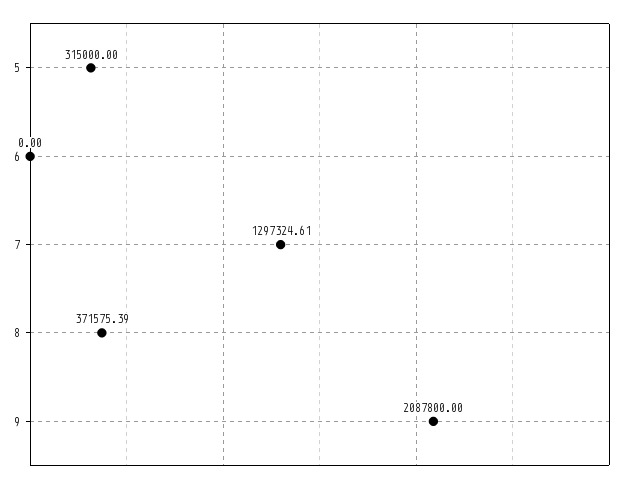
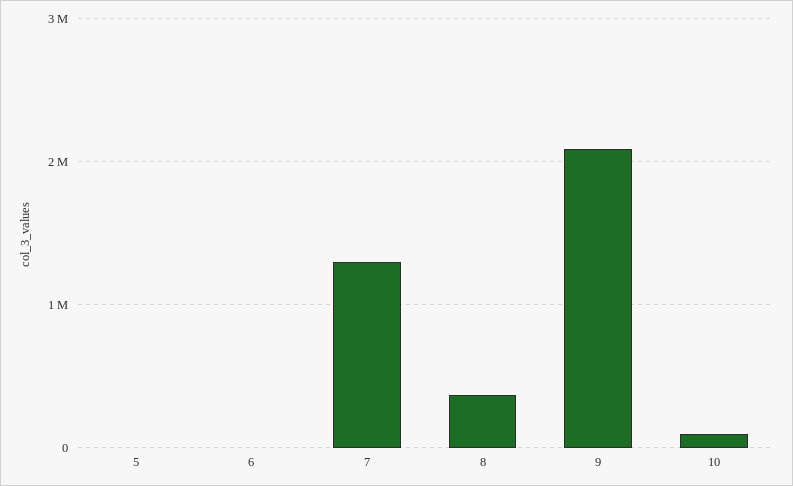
  {
-   "5": 315000,
+   "5": 0,
    "6": 0,
    "7": 1297324.61,
    "8": 371575.39,
-   "9": 2087800
+   "9": 2087800,
+   "10": 100000
  }

